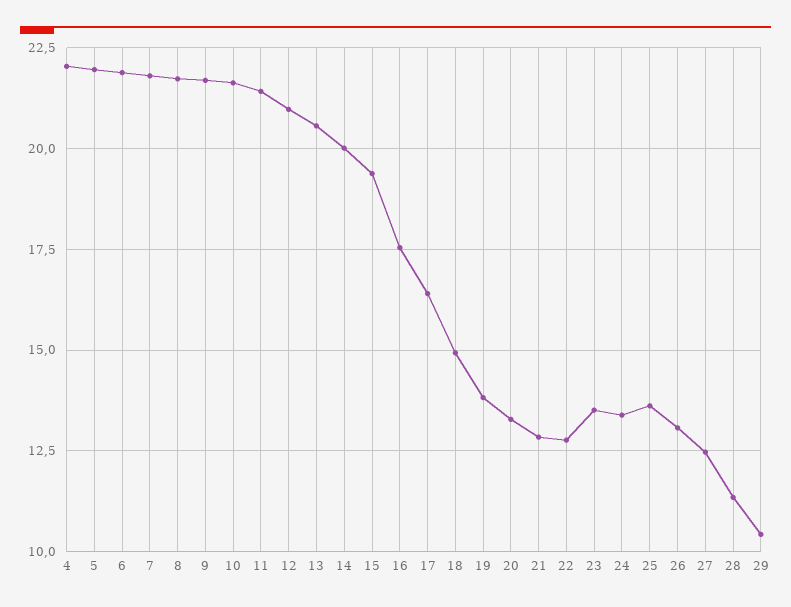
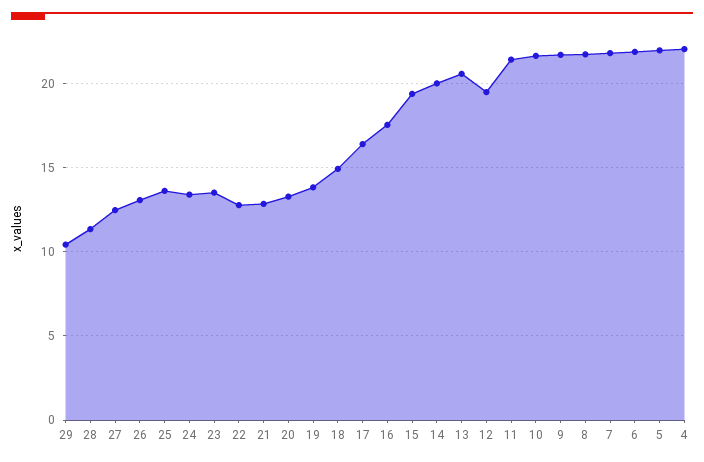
  {
    "4": 22,
    "5": 22,
    "6": 22,
    "7": 21.75,
    "8": 21.75,
    "9": 21.75,
    "10": 21.75,
    "11": 21.5,
-   "12": 21,
+   "12": 19.5,
    "13": 20.5,
    "14": 20,
    "15": 19.5,
    "16": 17.5,
    "17": 16.5,
    "18": 15,
    "19": 13.75,
    "20": 13.25,
    "21": 12.75,
    "22": 12.75,
    "23": 13.5,
    "24": 13.5,
    "25": 13.5,
    "26": 13,
    "27": 12.5,
    "28": 11.25,
    "29": 10.5
  }

